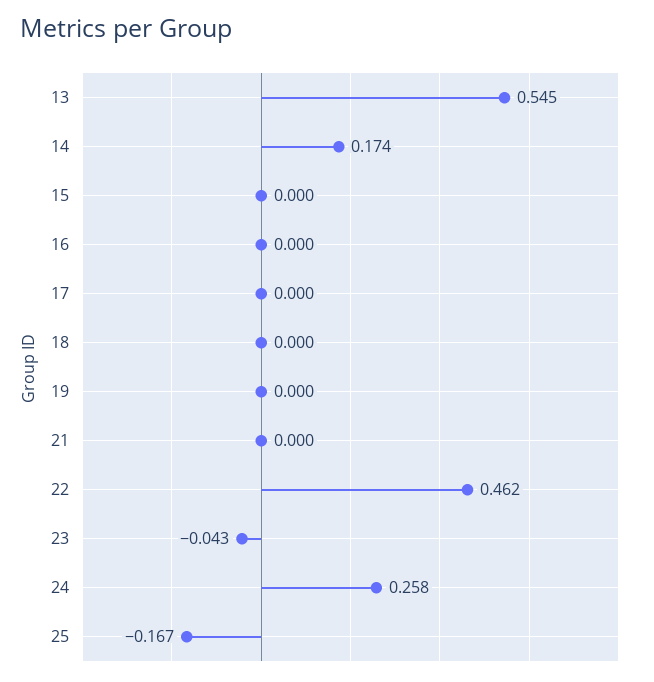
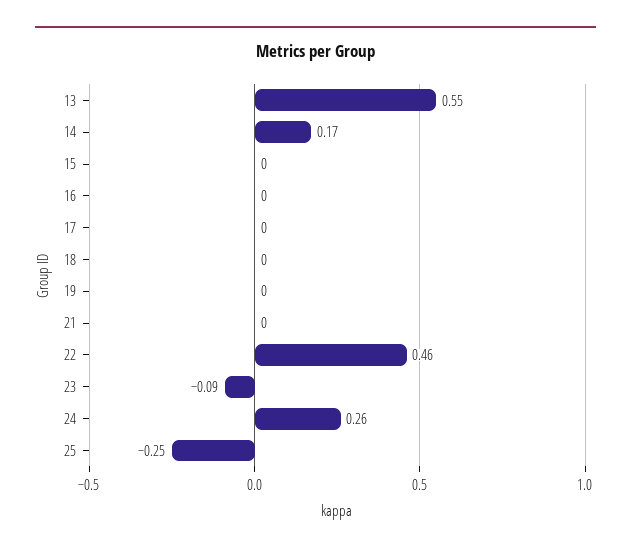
  {
    "13": 0.545,
    "14": 0.174,
    "15": 0,
    "16": 0,
    "17": 0,
    "18": 0,
    "19": 0,
    "21": 0,
    "22": 0.462,
-   "23": -0.043,
+   "23": -0.09,
    "24": 0.258,
-   "25": -0.167
+   "25": -0.25
  }

